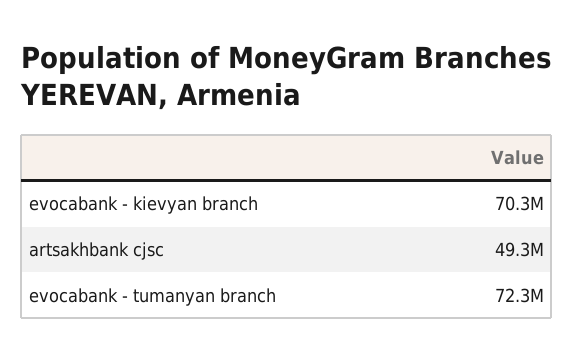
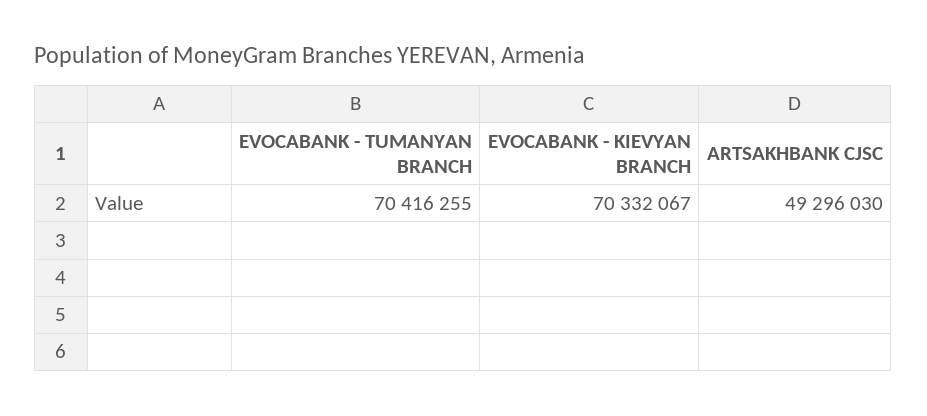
  {
    "evocabank - kievyan branch": 70332067,
    "artsakhbank cjsc": 49296030,
-   "evocabank - tumanyan branch": 72300000
+   "evocabank - tumanyan branch": 70416255
  }

